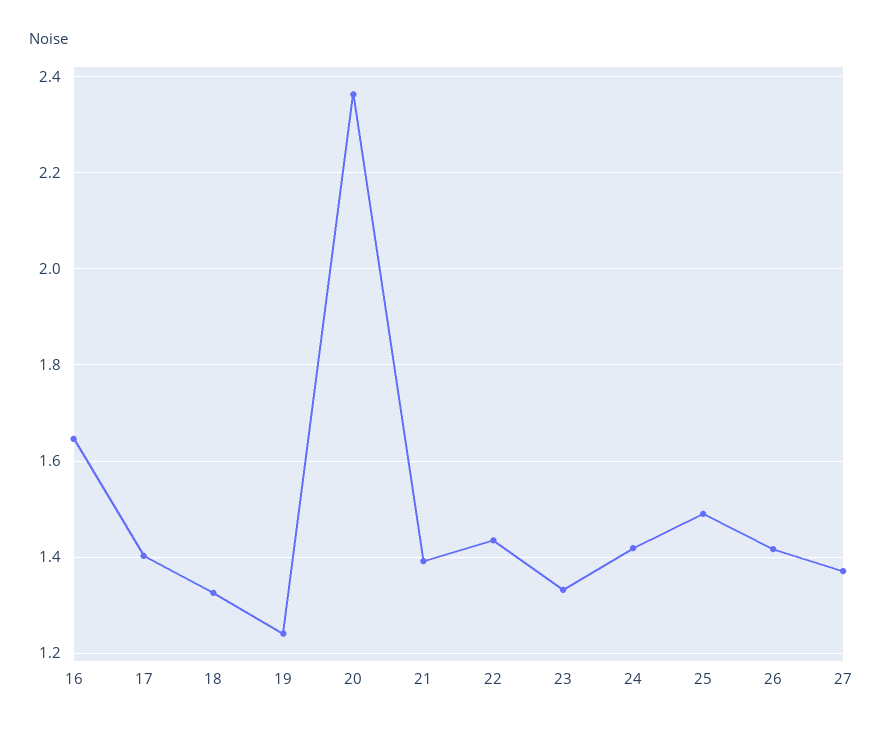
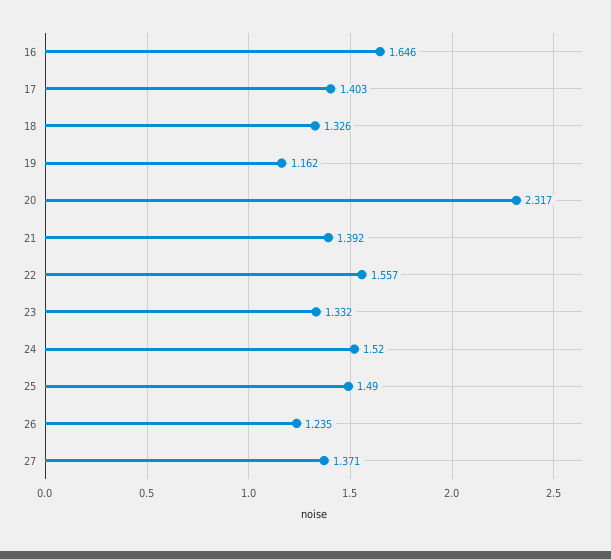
  {
    "16": 1.646,
    "17": 1.403,
    "18": 1.326,
-   "19": 1.24,
+   "19": 1.162,
-   "20": 2.36,
+   "20": 2.317,
    "21": 1.392,
-   "22": 1.44,
+   "22": 1.557,
    "23": 1.332,
-   "24": 1.42,
+   "24": 1.52,
    "25": 1.49,
-   "26": 1.42,
+   "26": 1.235,
    "27": 1.371
  }

